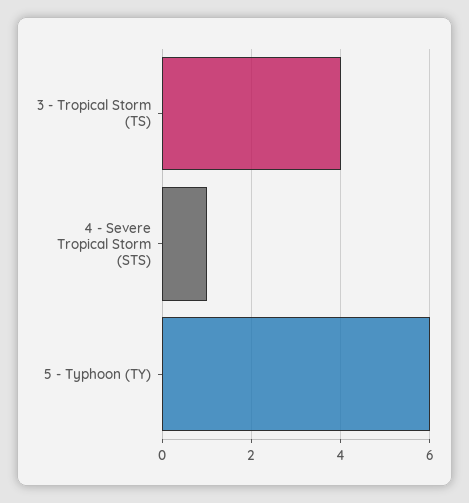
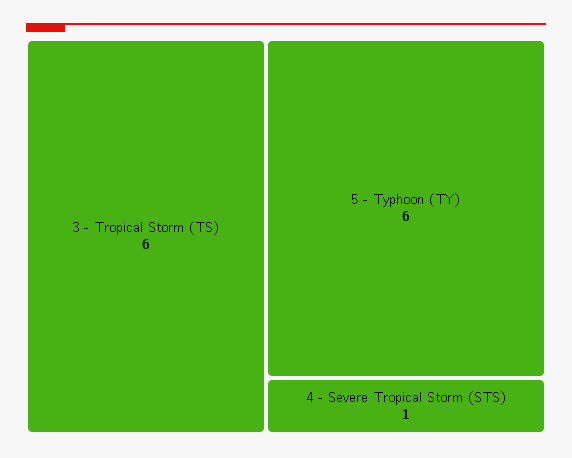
  {
-   "3 - Tropical Storm (TS)": 4,
+   "3 - Tropical Storm (TS)": 6,
    "4 - Severe Tropical Storm (STS)": 1,
    "5 - Typhoon (TY)": 6
  }

